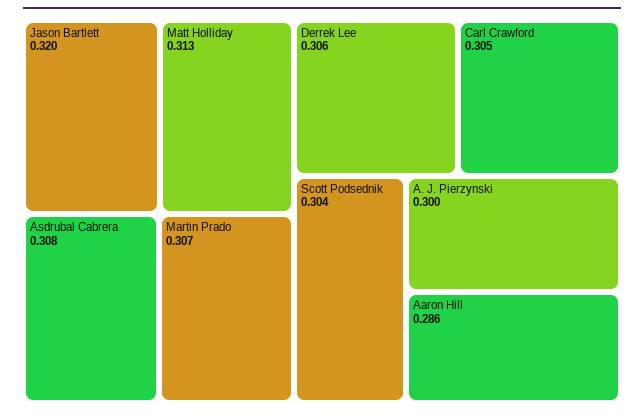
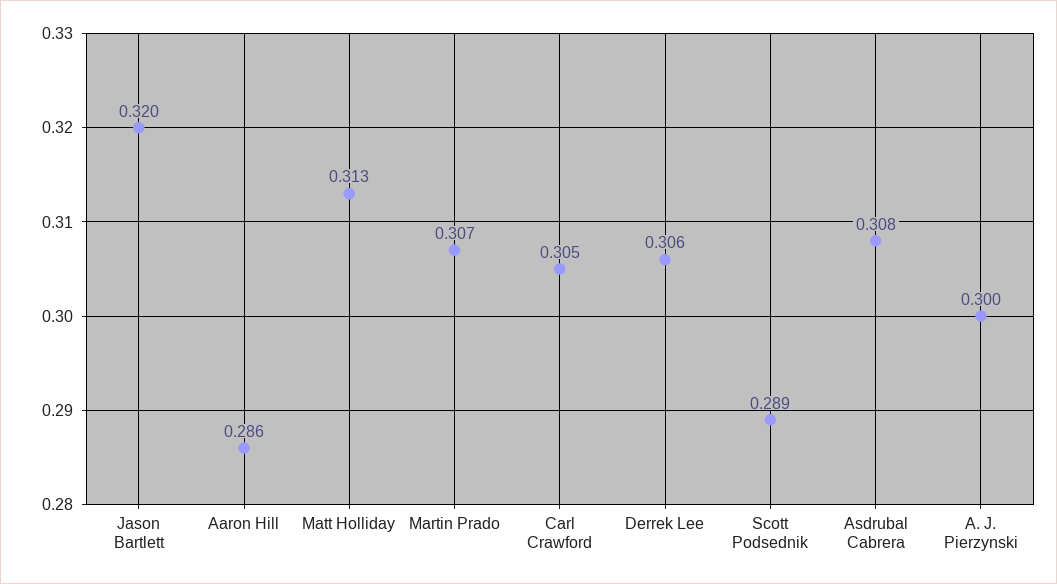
  {
    "Jason Bartlett": 0.32,
    "Matt Holliday": 0.313,
    "Asdrubal Cabrera": 0.308,
    "Martin Prado": 0.307,
    "Derrek Lee": 0.306,
    "Carl Crawford": 0.305,
-   "Scott Podsednik": 0.304,
+   "Scott Podsednik": 0.289,
    "A. J. Pierzynski": 0.3,
    "Aaron Hill": 0.286
  }

